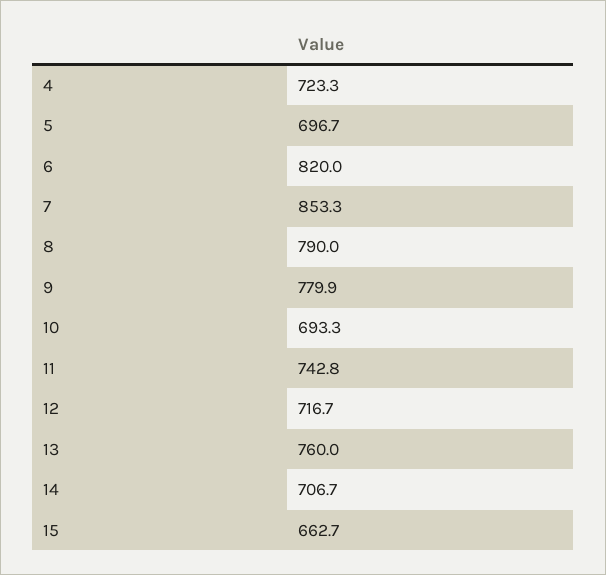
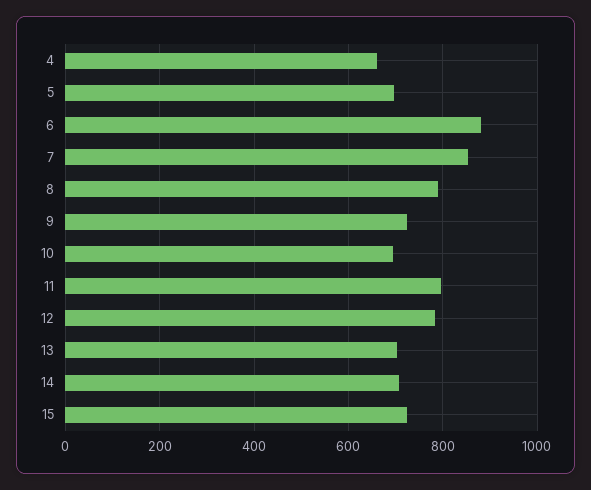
  {
-   "4": 723.3,
+   "4": 660,
    "5": 696.7,
-   "6": 820,
+   "6": 880,
    "7": 853.3,
    "8": 790,
-   "9": 779.9,
+   "9": 720,
    "10": 693.3,
-   "11": 742.8,
+   "11": 800,
-   "12": 716.7,
+   "12": 780,
-   "13": 760,
+   "13": 700,
    "14": 706.7,
-   "15": 662.7
+   "15": 720
  }

